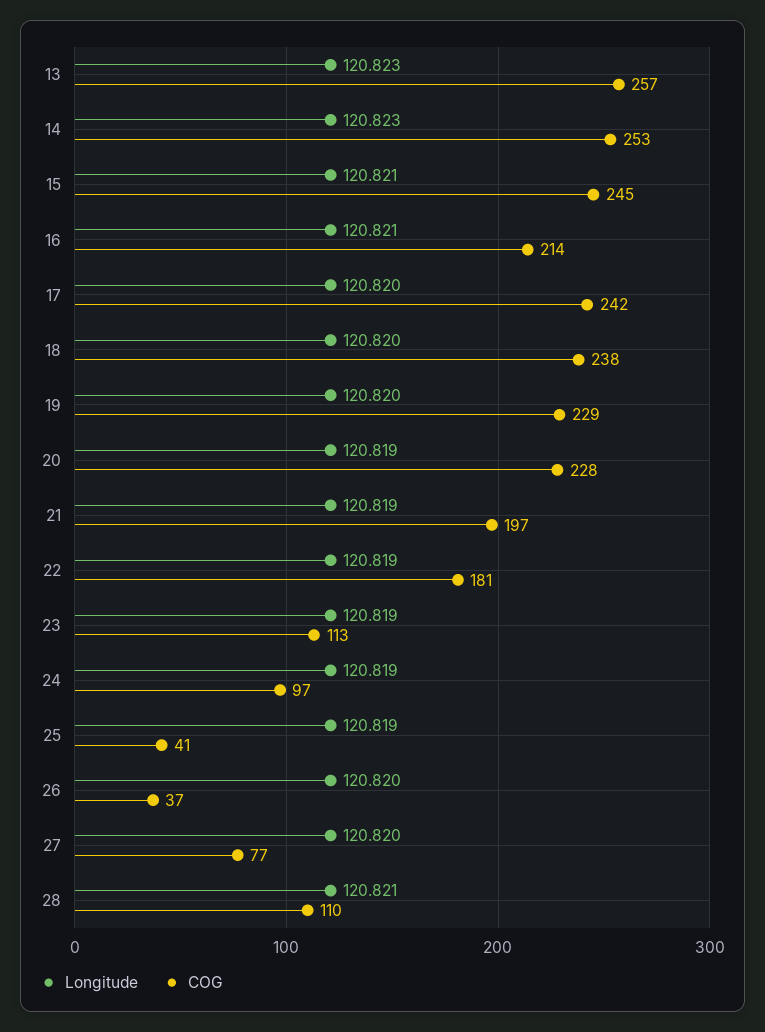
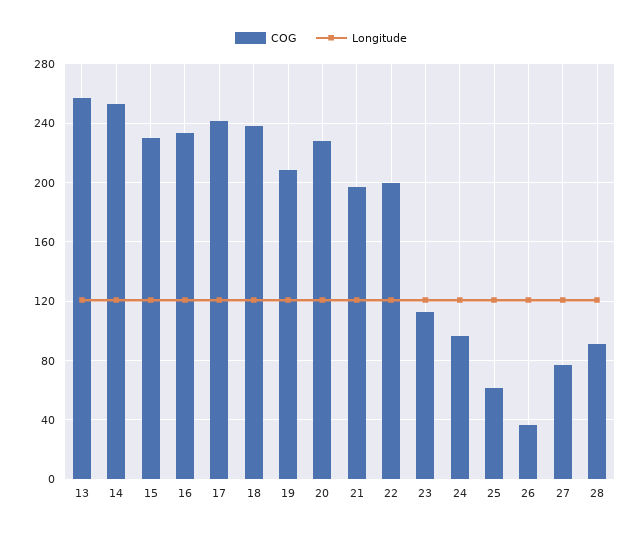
  {
    "Longitude": {
      "13": 120.823,
      "14": 120.823,
      "15": 120.821,
      "16": 120.821,
      "17": 120.82,
      "18": 120.82,
      "19": 120.82,
      "20": 120.819,
      "21": 120.819,
      "22": 120.819,
      "23": 120.819,
      "24": 120.819,
      "25": 120.819,
      "26": 120.82,
      "27": 120.82,
      "28": 120.821
    },
    "COG": {
      "13": 257,
      "14": 253,
-     "15": 245,
+     "15": 230,
-     "16": 214,
+     "16": 235,
      "17": 242,
      "18": 238,
-     "19": 229,
+     "19": 210,
      "20": 228,
      "21": 197,
-     "22": 181,
+     "22": 200,
      "23": 113,
      "24": 97,
-     "25": 41,
+     "25": 60,
      "26": 37,
      "27": 77,
-     "28": 110
+     "28": 90
    }
  }

